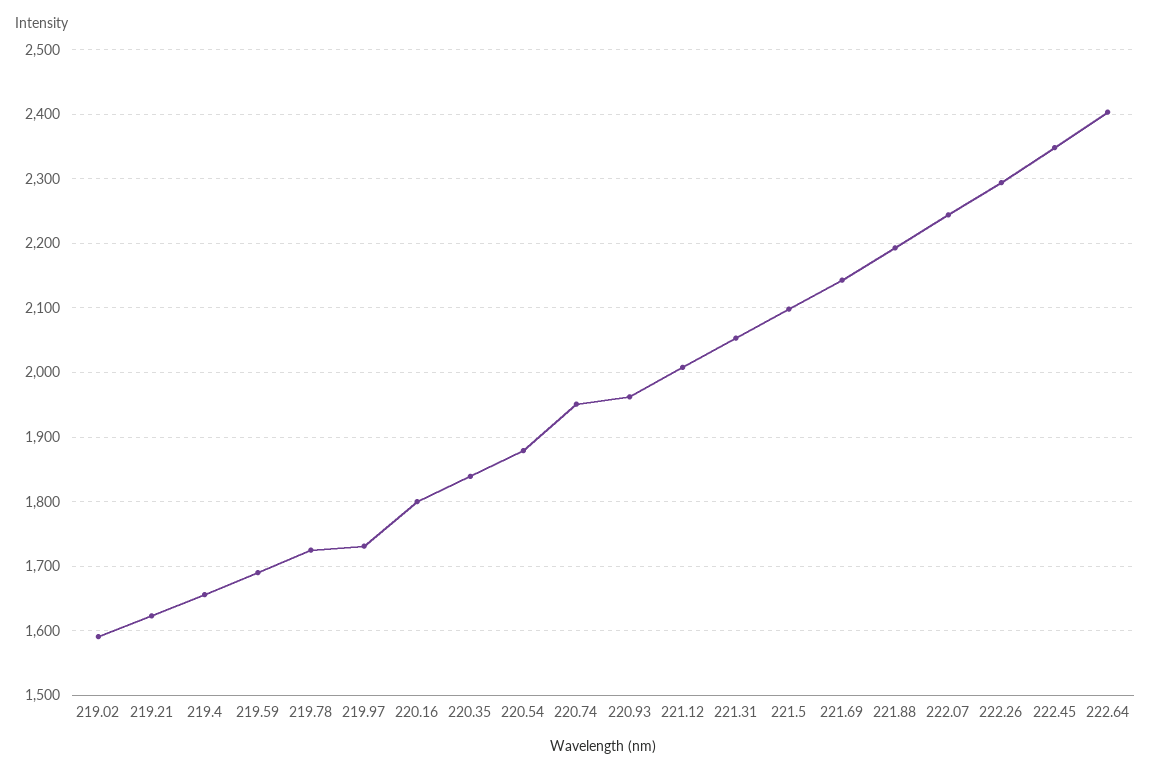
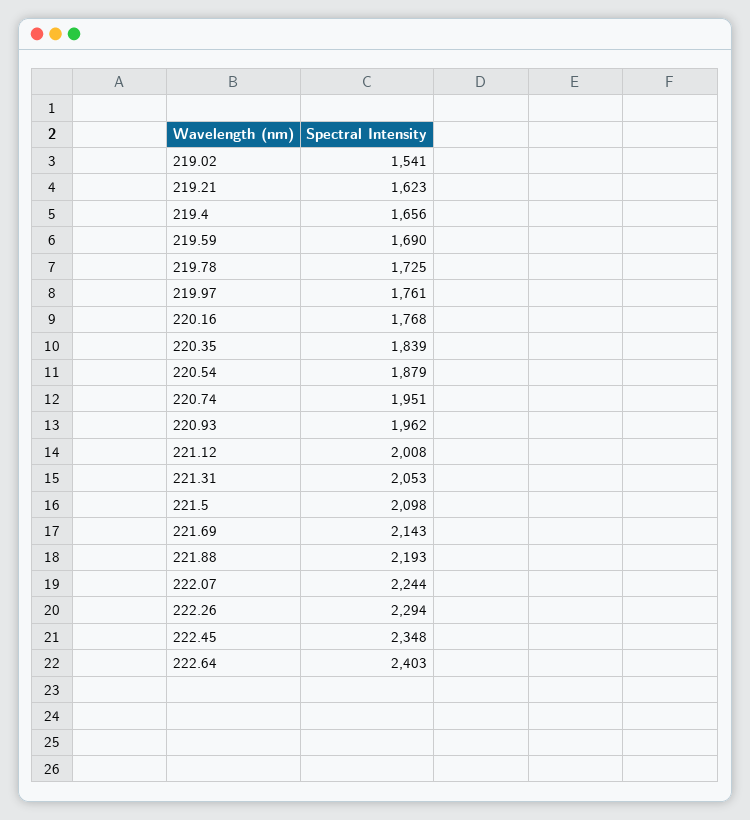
  {
-   "219.02": 1590,
+   "219.02": 1541,
    "219.21": 1623,
    "219.4": 1656,
    "219.59": 1690,
    "219.78": 1725,
-   "219.97": 1730,
+   "219.97": 1761,
-   "220.16": 1800,
+   "220.16": 1768,
    "220.35": 1839,
    "220.54": 1879,
    "220.74": 1951,
    "220.93": 1962,
    "221.12": 2008,
    "221.31": 2053,
    "221.5": 2098,
    "221.69": 2143,
    "221.88": 2193,
    "222.07": 2244,
    "222.26": 2294,
    "222.45": 2348,
    "222.64": 2403
  }

